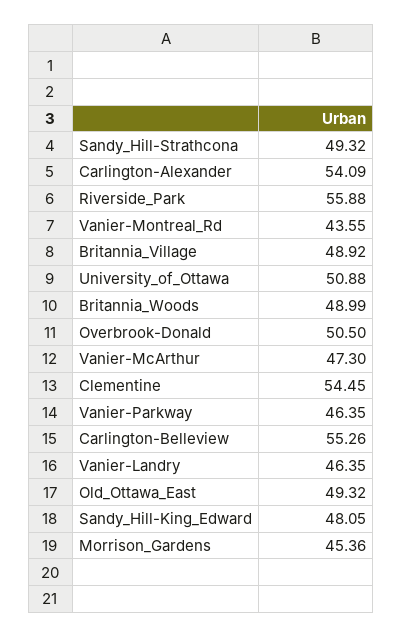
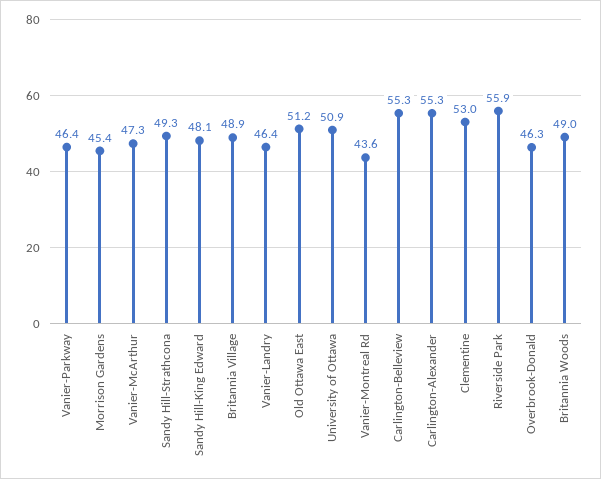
  {
    "Sandy_Hill-Strathcona": 49.32,
-   "Carlington-Alexander": 54.09,
+   "Carlington-Alexander": 55.3,
    "Riverside_Park": 55.88,
    "Vanier-Montreal_Rd": 43.55,
    "Britannia_Village": 48.92,
    "University_of_Ottawa": 50.88,
    "Britannia_Woods": 48.99,
-   "Overbrook-Donald": 50.5,
+   "Overbrook-Donald": 46.3,
    "Vanier-McArthur": 47.3,
-   "Clementine": 54.45,
+   "Clementine": 53,
    "Vanier-Parkway": 46.35,
    "Carlington-Belleview": 55.26,
    "Vanier-Landry": 46.35,
-   "Old_Ottawa_East": 49.32,
+   "Old_Ottawa_East": 51.2,
    "Sandy_Hill-King_Edward": 48.05,
    "Morrison_Gardens": 45.36
  }

